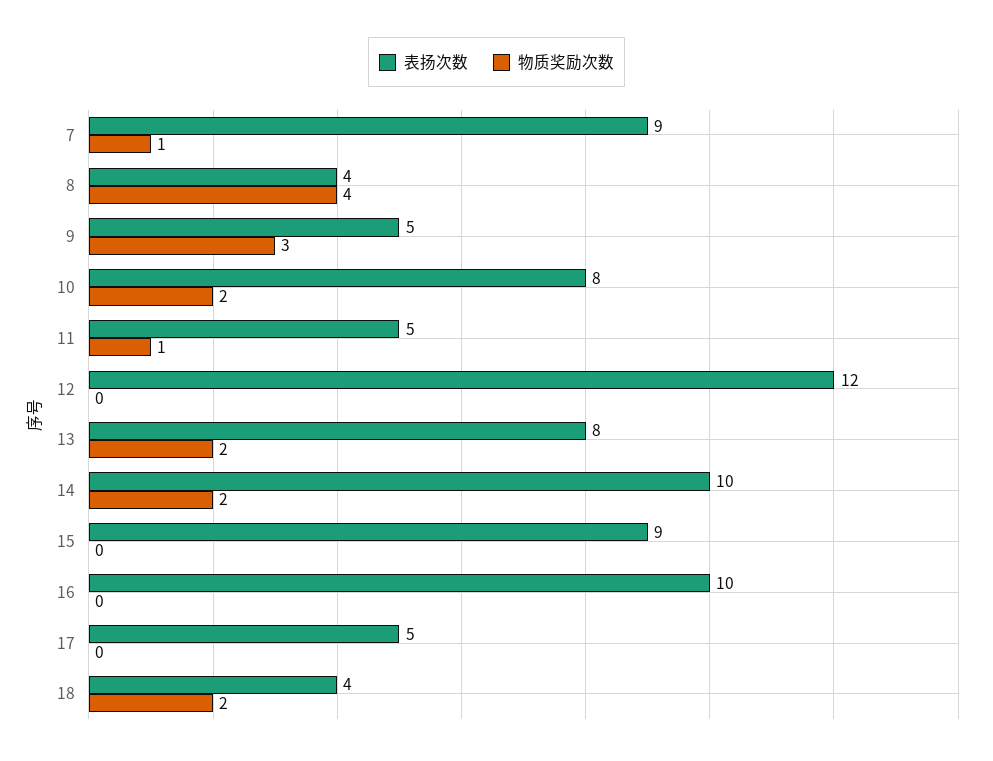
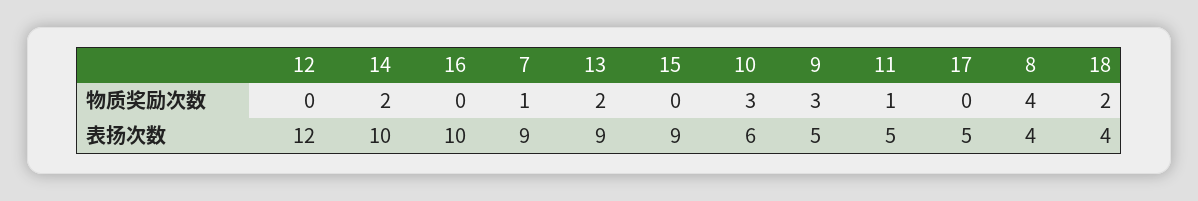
  {
    "表扬次数": {
      "7": 9,
      "8": 4,
      "9": 5,
-     "10": 8,
+     "10": 6,
      "11": 5,
      "12": 12,
-     "13": 8,
+     "13": 9,
      "14": 10,
      "15": 9,
      "16": 10,
      "17": 5,
      "18": 4
    },
    "物质奖励次数": {
      "7": 1,
      "8": 4,
      "9": 3,
-     "10": 2,
+     "10": 3,
      "11": 1,
      "12": 0,
      "13": 2,
      "14": 2,
      "15": 0,
      "16": 0,
      "17": 0,
      "18": 2
    }
  }

